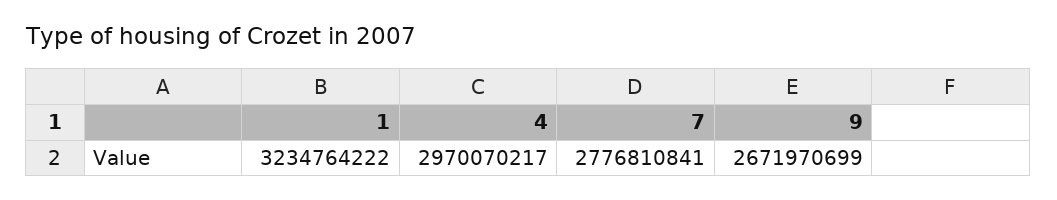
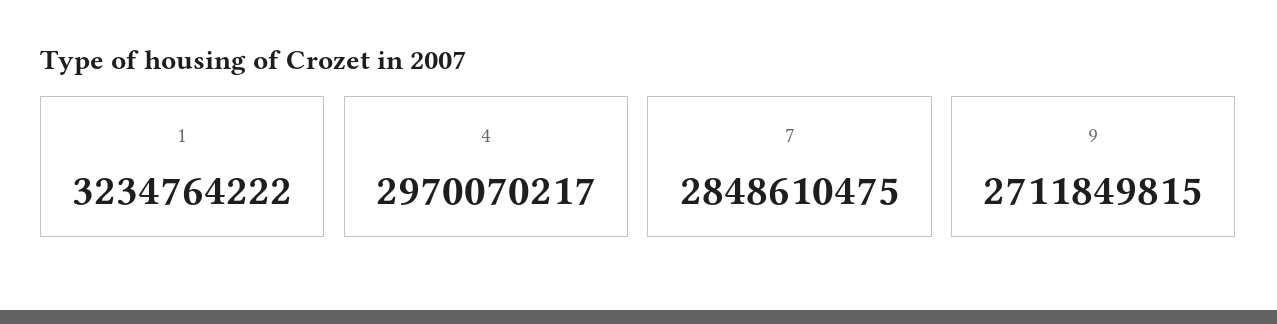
  {
    "1": 3234764222,
    "4": 2970070217,
-   "7": 2776810841,
+   "7": 2848610475,
-   "9": 2671970699
+   "9": 2711849815
  }

